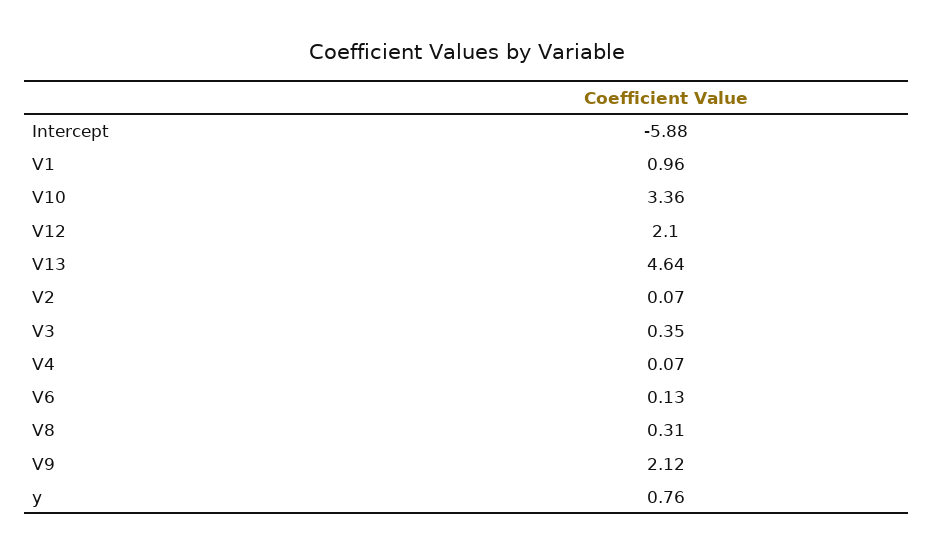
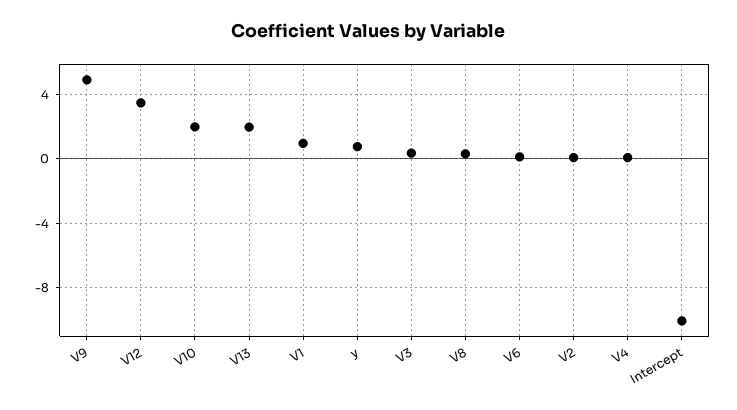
  {
-   "Intercept": -5.88,
+   "Intercept": -10,
    "V1": 0.96,
-   "V10": 3.36,
+   "V10": 2,
-   "V12": 2.1,
+   "V12": 3.5,
-   "V13": 4.64,
+   "V13": 2,
    "V2": 0.07,
    "V3": 0.35,
    "V4": 0.07,
    "V6": 0.13,
    "V8": 0.31,
-   "V9": 2.12,
+   "V9": 5,
    "y": 0.76
  }

